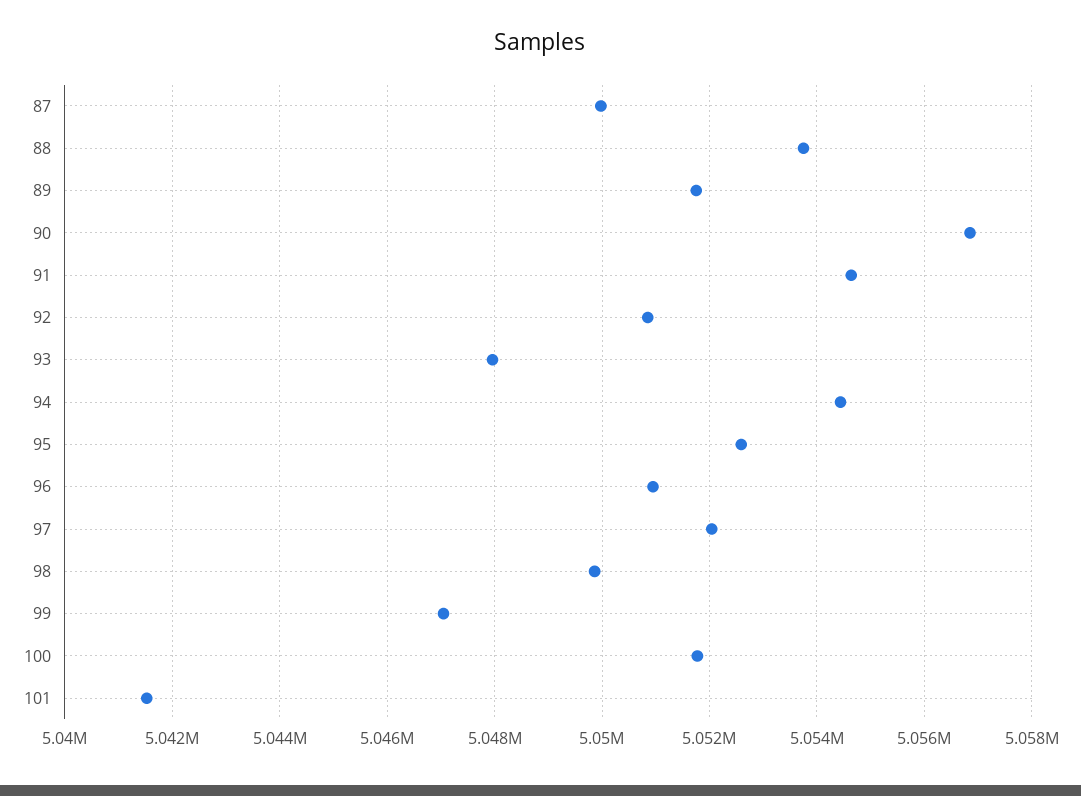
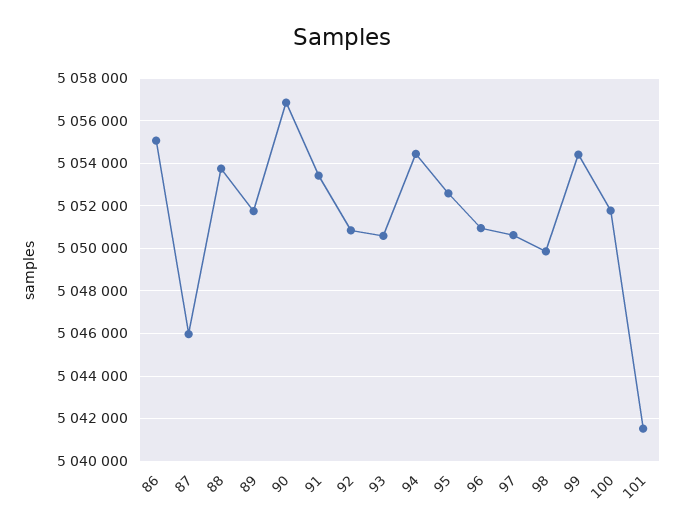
  {
-   "87": 5050000,
+   "87": 5046000,
    "88": 5053800,
    "89": 5051800,
    "90": 5056800,
-   "91": 5054600,
+   "91": 5053500,
    "92": 5050800,
-   "93": 5048000,
+   "93": 5050500,
    "94": 5054400,
    "95": 5052600,
    "96": 5051000,
-   "97": 5052000,
+   "97": 5050500,
    "98": 5049800,
-   "99": 5047000,
+   "99": 5054500,
    "100": 5051800,
-   "101": 5041600
+   "101": 5041600,
+   "86": 5055000
  }

